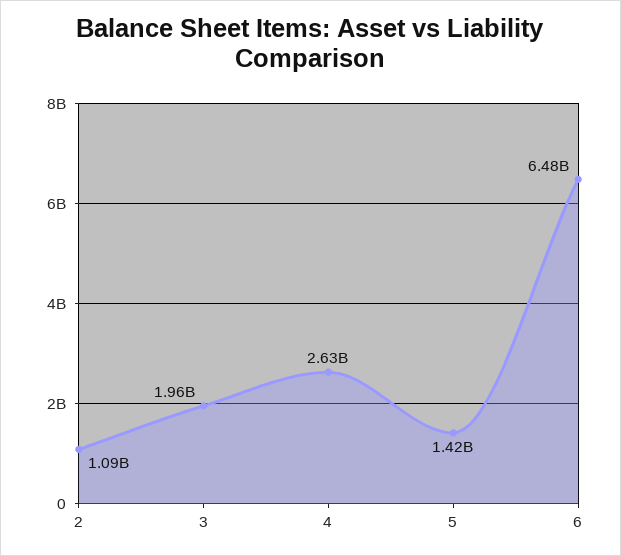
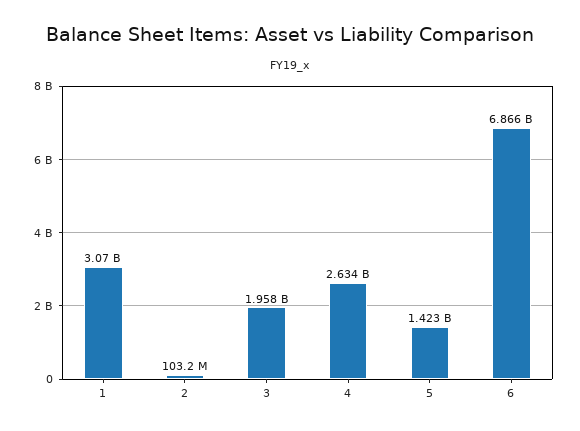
  {
-   "2": 1090000000,
+   "2": 103200000,
    "3": 1958000000,
    "4": 2634000000,
    "5": 1423000000,
-   "6": 6480000000
+   "6": 6866000000,
+   "1": 3070000000
  }

